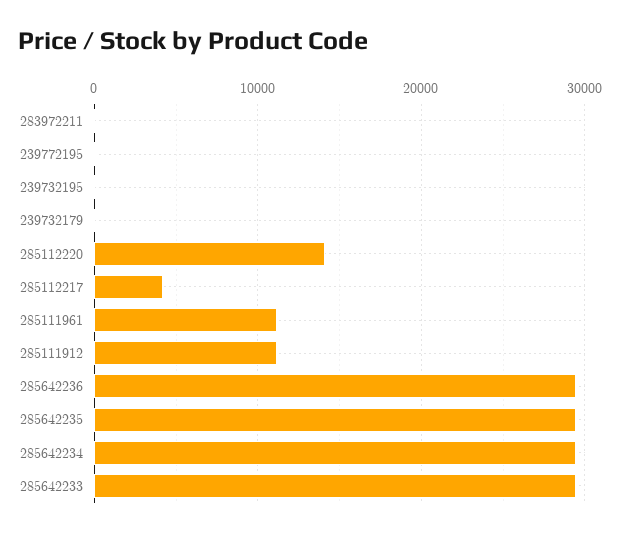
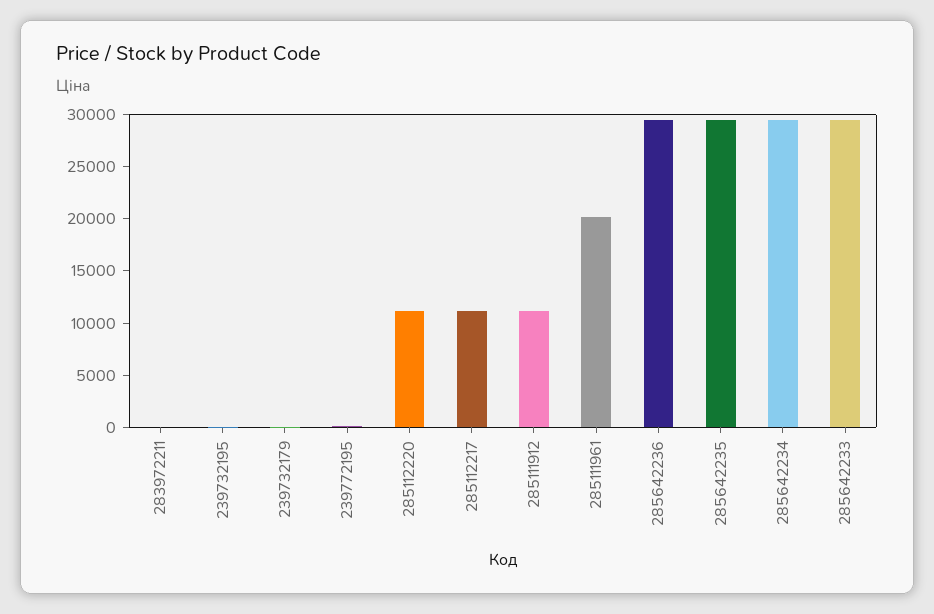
  {
    "283972211": 0,
    "239772195": 0,
    "239732195": 0,
    "239732179": 0,
-   "285112220": 14000,
+   "285112220": 11000,
-   "285112217": 4000,
+   "285112217": 11000,
-   "285111961": 11000,
+   "285111961": 20000,
    "285111912": 11000,
    "285642236": 29000,
    "285642235": 29000,
    "285642234": 29000,
    "285642233": 29000
  }

